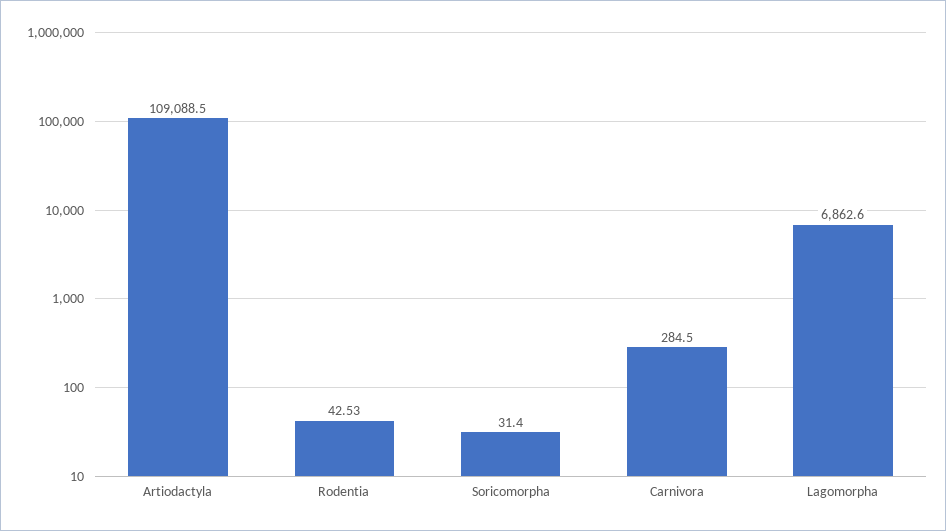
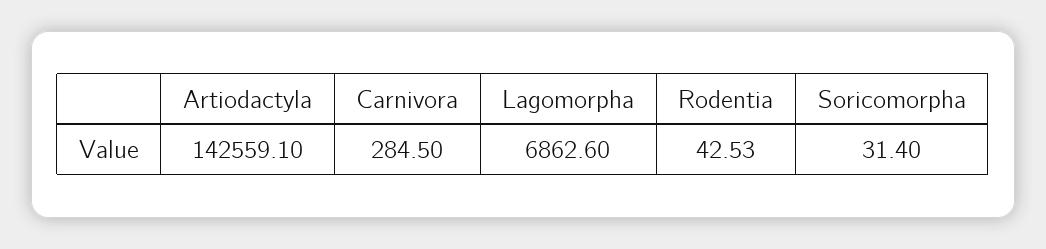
  {
-   "Artiodactyla": 109088.5,
+   "Artiodactyla": 142559.1,
    "Rodentia": 42.53,
    "Soricomorpha": 31.4,
    "Carnivora": 284.5,
    "Lagomorpha": 6862.6
  }

